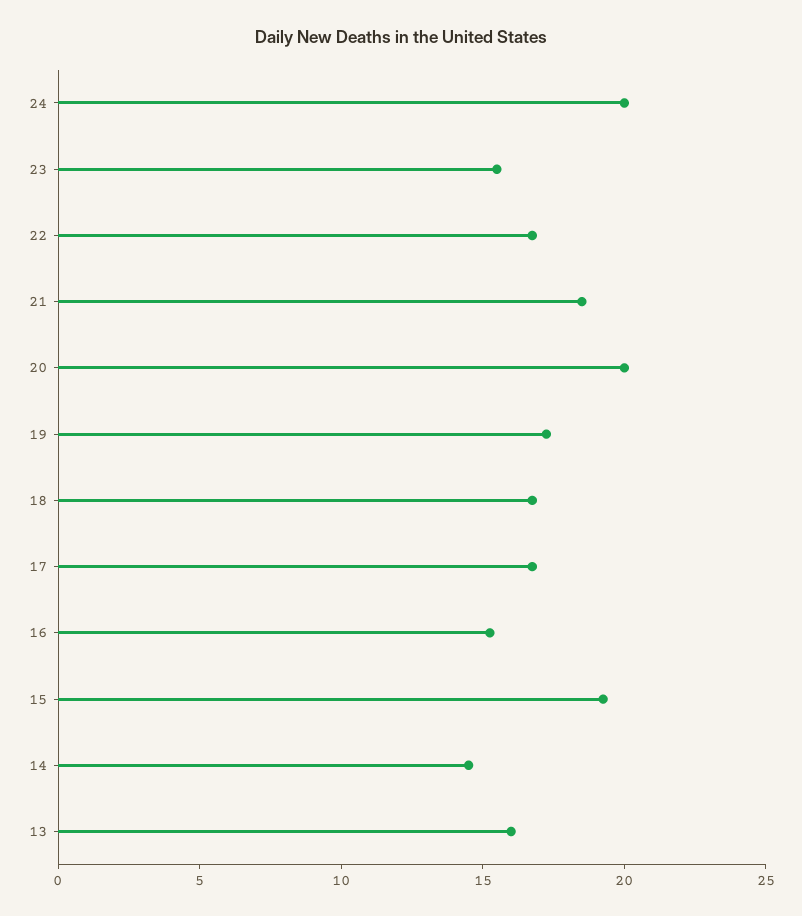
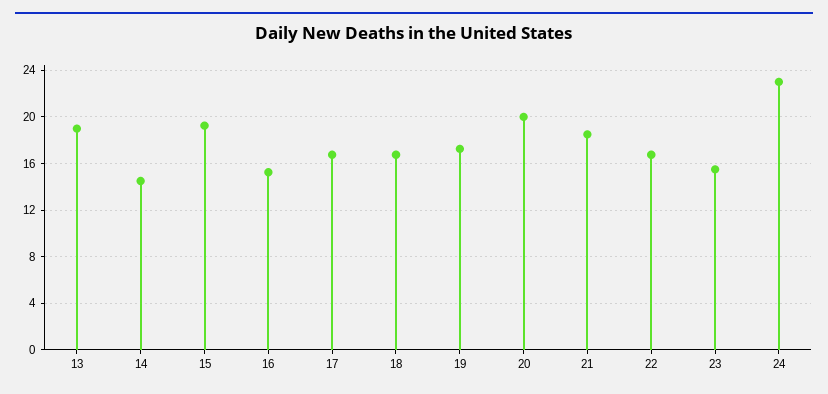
  {
-   "24": 20,
+   "24": 23,
    "23": 16,
    "22": 17,
    "21": 19,
    "20": 20,
    "19": 17,
    "18": 17,
    "17": 17,
    "16": 15,
    "15": 19,
    "14": 15,
-   "13": 16
+   "13": 19
  }

